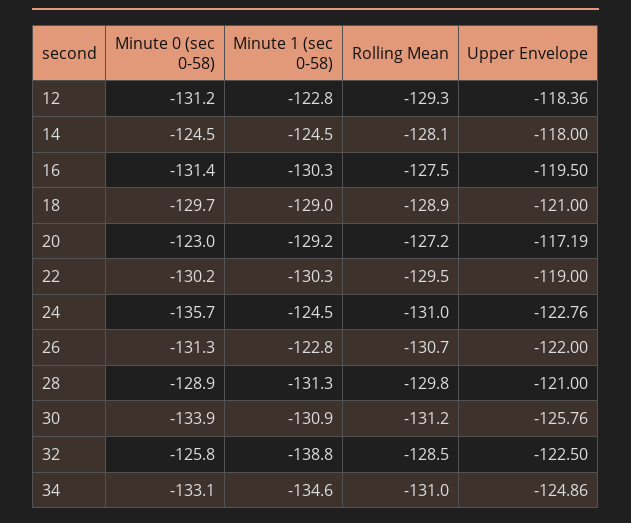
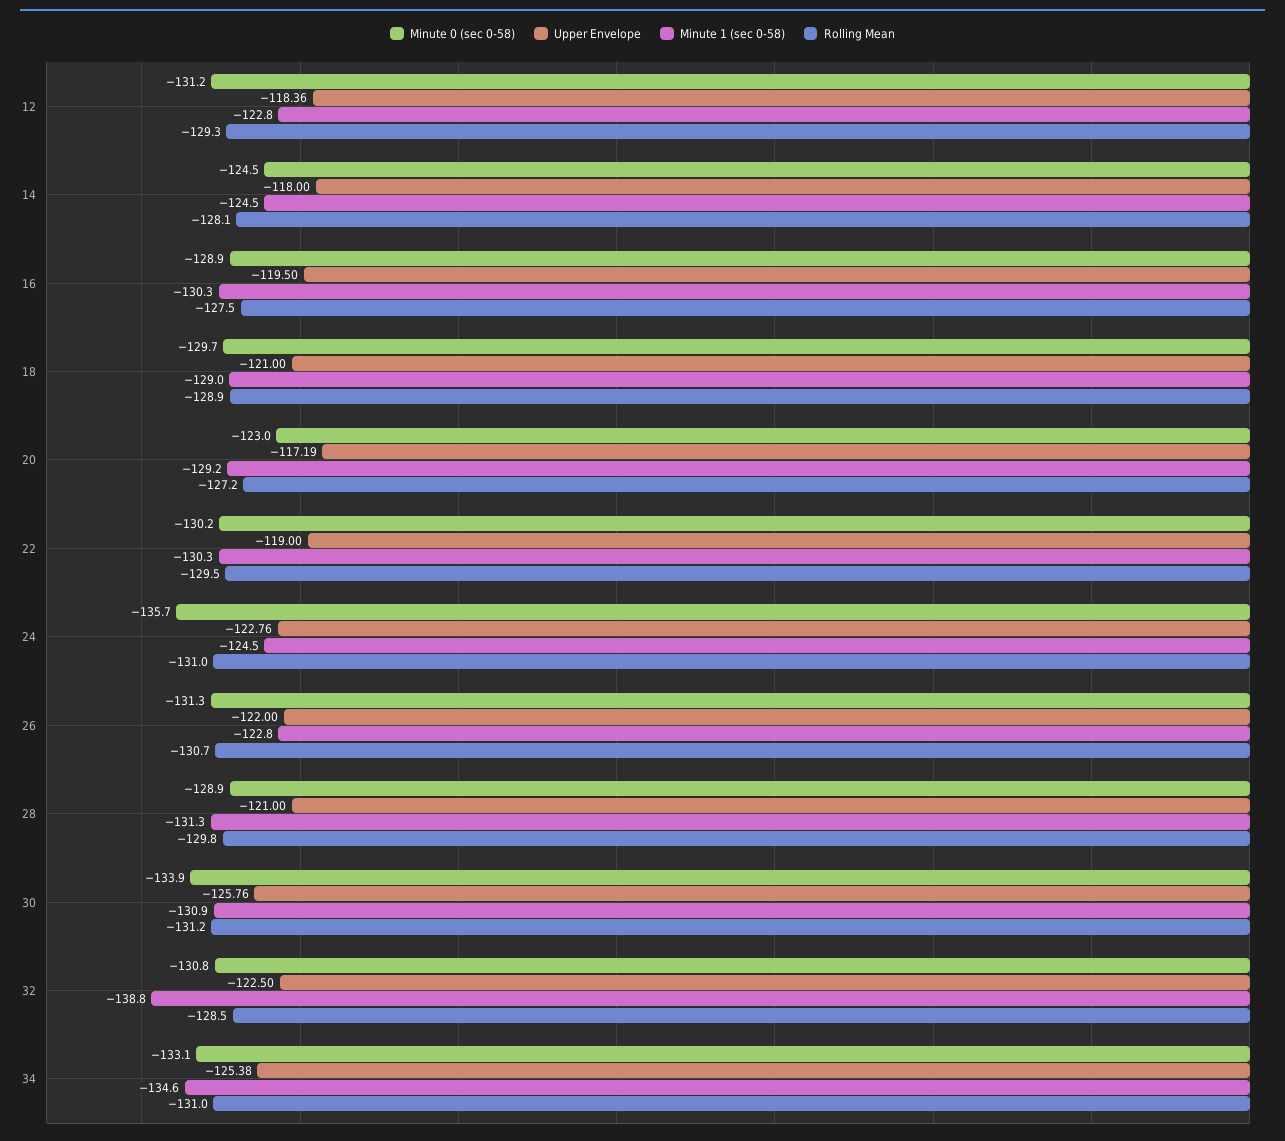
  {
    "Minute 0 (sec 0-58)": {
      "12": -131.2,
      "14": -124.5,
-     "16": -131.4,
+     "16": -128.9,
      "18": -129.7,
      "20": -123,
      "22": -130.2,
      "24": -135.7,
      "26": -131.3,
      "28": -128.9,
      "30": -133.9,
-     "32": -125.8,
+     "32": -130.8,
      "34": -133.1
    },
    "Minute 1 (sec 0-58)": {
      "12": -122.8,
      "14": -124.5,
      "16": -130.3,
      "18": -129,
      "20": -129.2,
      "22": -130.3,
      "24": -124.5,
      "26": -122.8,
      "28": -131.3,
      "30": -130.9,
      "32": -138.8,
      "34": -134.6
    },
    "Rolling Mean": {
      "12": -129.3,
      "14": -128.1,
      "16": -127.5,
      "18": -128.9,
      "20": -127.2,
      "22": -129.5,
      "24": -131,
      "26": -130.7,
      "28": -129.8,
      "30": -131.2,
      "32": -128.5,
      "34": -131
    },
    "Upper Envelope": {
      "12": -118.36,
      "14": -118,
      "16": -119.5,
      "18": -121,
      "20": -117.19,
      "22": -119,
      "24": -122.76,
      "26": -122,
      "28": -121,
      "30": -125.76,
      "32": -122.5,
-     "34": -124.86
+     "34": -125.38
    }
  }

